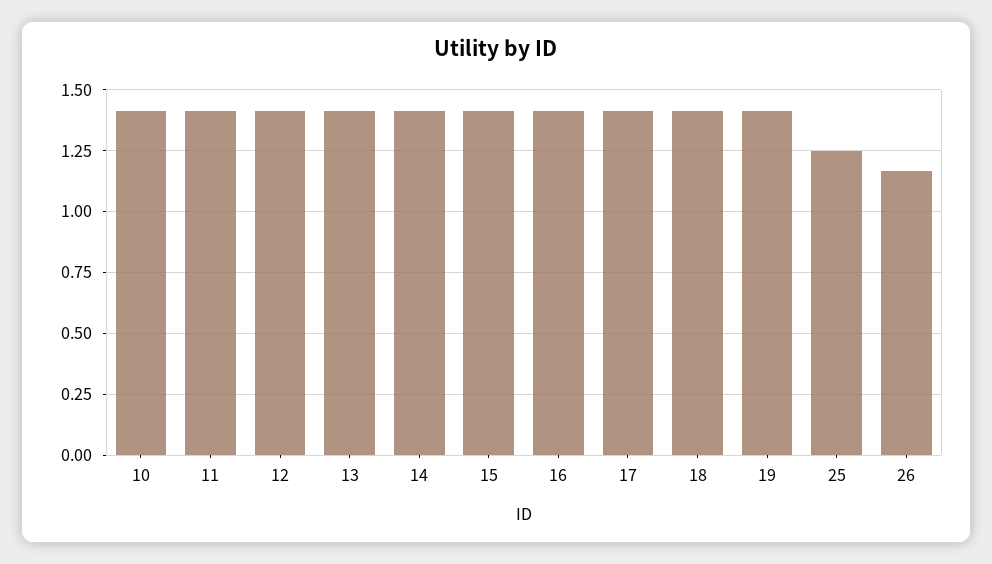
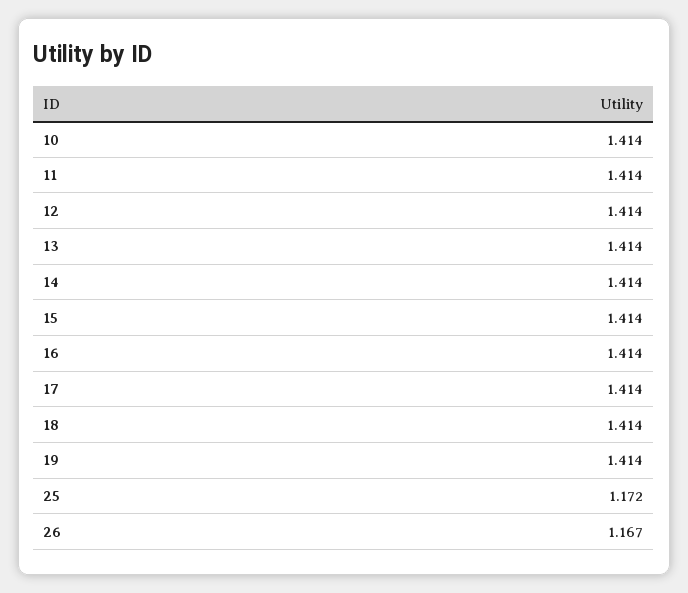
  {
    "10": 1.414,
    "11": 1.414,
    "12": 1.414,
    "13": 1.414,
    "14": 1.414,
    "15": 1.414,
    "16": 1.414,
    "17": 1.414,
    "18": 1.414,
    "19": 1.414,
-   "25": 1.25,
+   "25": 1.172,
    "26": 1.167
  }

